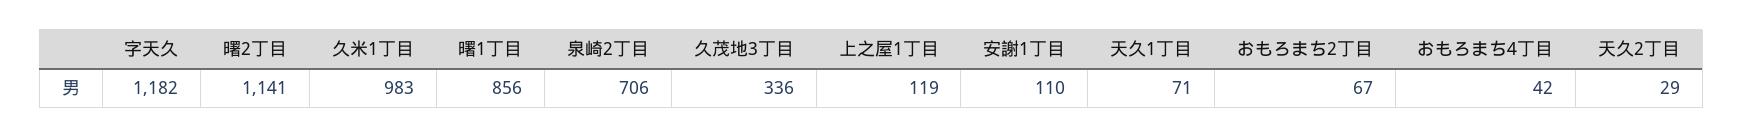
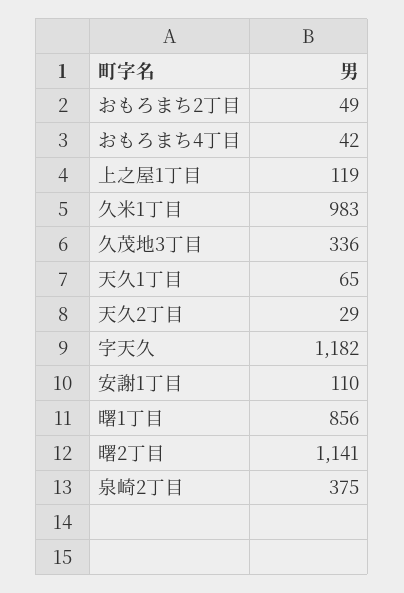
  {
    "字天久": 1182,
    "曙2丁目": 1141,
    "久米1丁目": 983,
    "曙1丁目": 856,
-   "泉崎2丁目": 706,
+   "泉崎2丁目": 375,
    "久茂地3丁目": 336,
    "上之屋1丁目": 119,
    "安謝1丁目": 110,
-   "天久1丁目": 71,
+   "天久1丁目": 65,
-   "おもろまち2丁目": 67,
+   "おもろまち2丁目": 49,
    "おもろまち4丁目": 42,
    "天久2丁目": 29
  }

